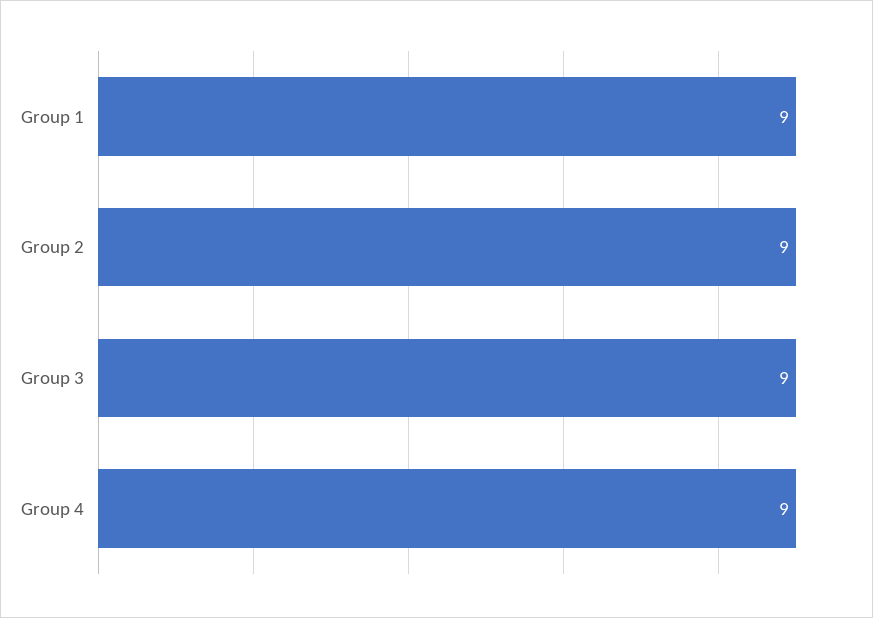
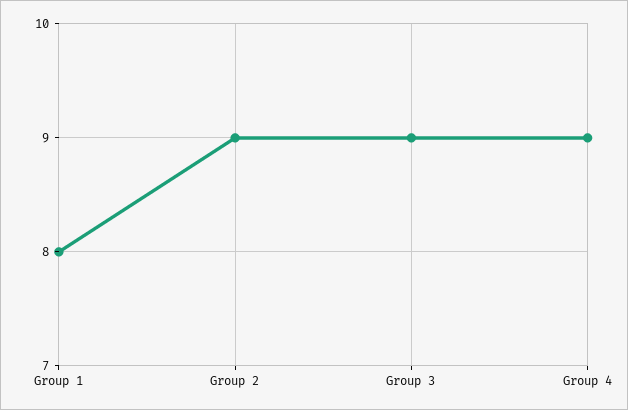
  {
-   "Group 1": 9,
+   "Group 1": 8,
    "Group 2": 9,
    "Group 3": 9,
    "Group 4": 9
  }

